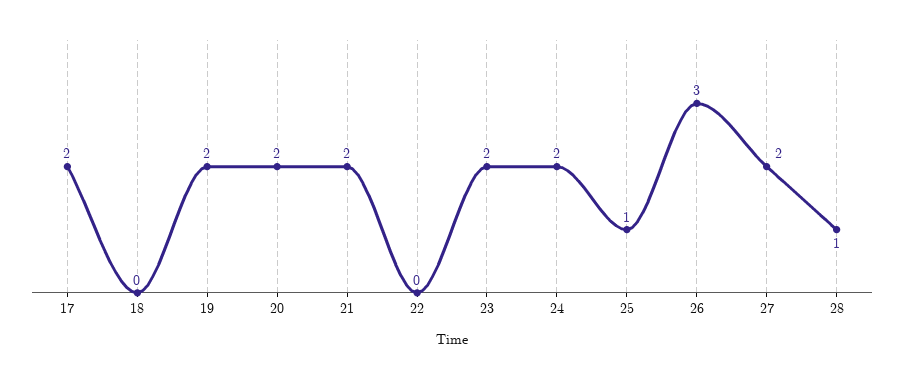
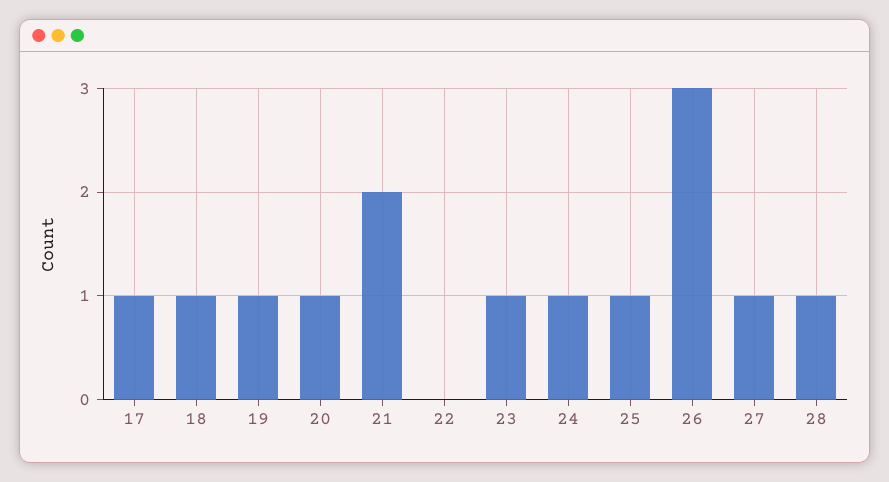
  {
-   "17": 2,
+   "17": 1,
-   "18": 0,
+   "18": 1,
-   "19": 2,
+   "19": 1,
-   "20": 2,
+   "20": 1,
    "21": 2,
    "22": 0,
-   "23": 2,
+   "23": 1,
-   "24": 2,
+   "24": 1,
    "25": 1,
    "26": 3,
-   "27": 2,
+   "27": 1,
    "28": 1
  }

